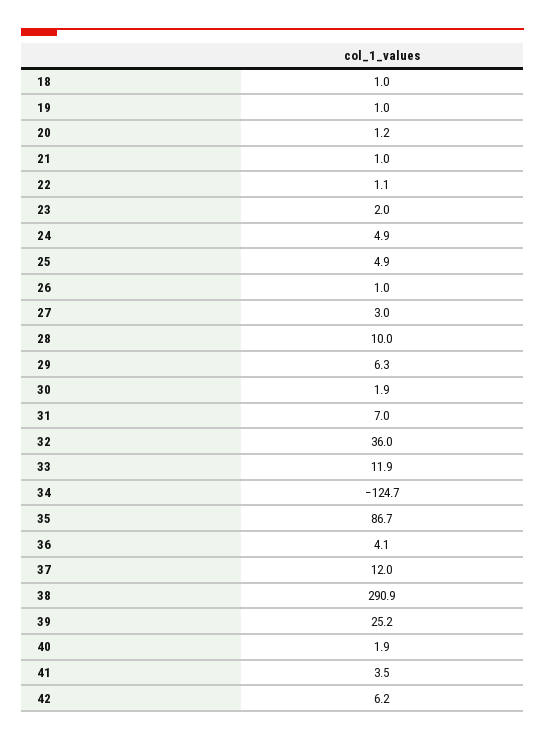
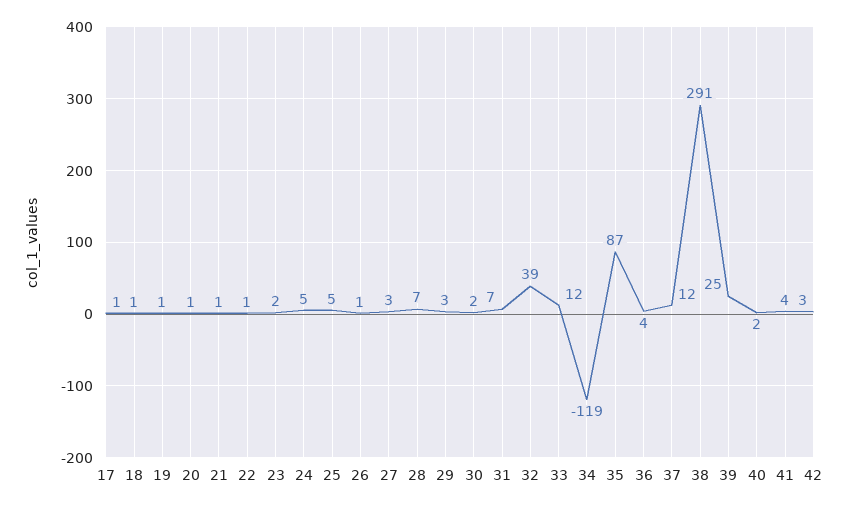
  {
    "18": 1,
    "19": 1,
    "20": 1.2,
    "21": 1,
    "22": 1.1,
    "23": 2,
    "24": 4.9,
    "25": 4.9,
    "26": 1,
    "27": 3,
-   "28": 10,
+   "28": 7,
-   "29": 6.3,
+   "29": 3,
    "30": 1.9,
    "31": 7,
-   "32": 36,
+   "32": 39,
    "33": 11.9,
-   "34": -124.7,
+   "34": -119,
    "35": 86.7,
    "36": 4.1,
    "37": 12,
    "38": 290.9,
    "39": 25.2,
    "40": 1.9,
    "41": 3.5,
-   "42": 6.2
+   "42": 3,
+   "17": 1
  }

